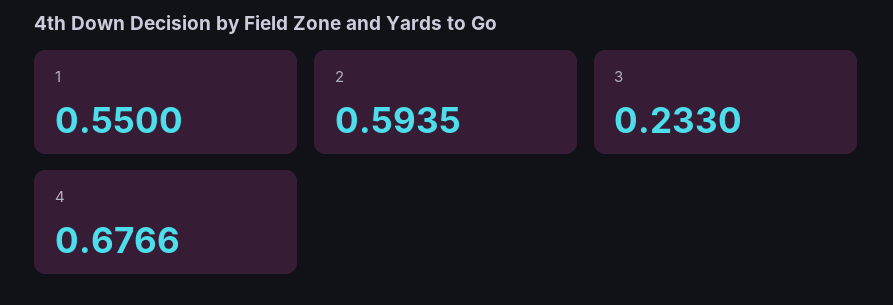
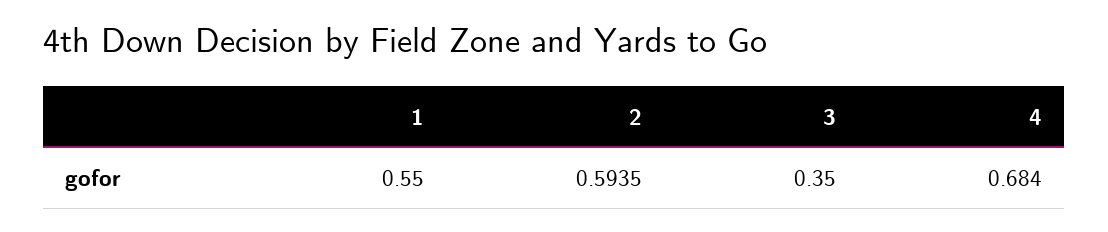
  {
    "1": 0.55,
    "2": 0.5935,
-   "3": 0.233,
+   "3": 0.35,
-   "4": 0.6766
+   "4": 0.684
  }

